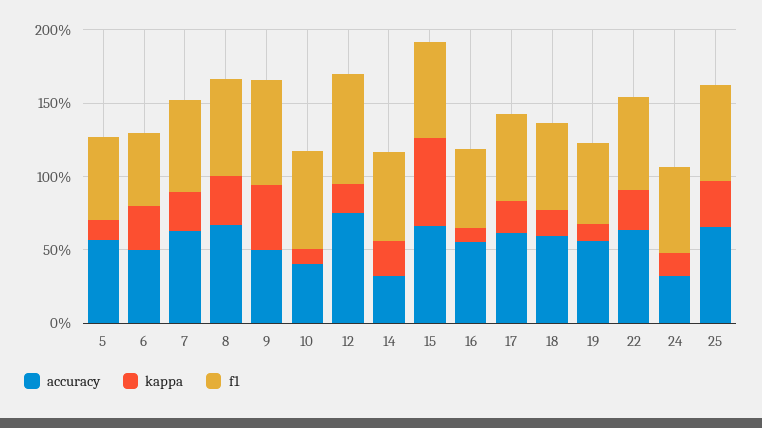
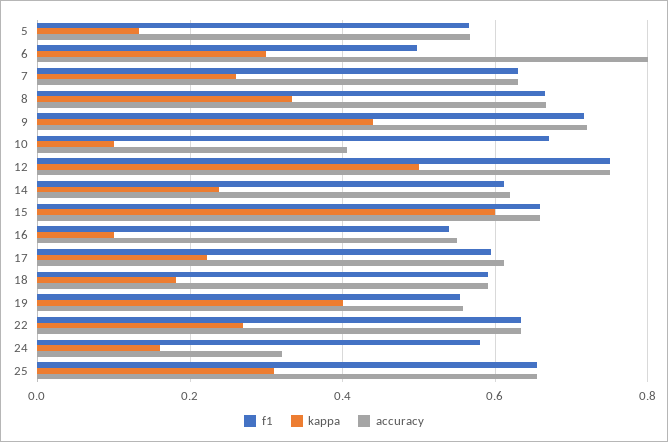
  {
    "accuracy": {
      "5": 0.56,
-     "6": 0.5,
+     "6": 0.8,
      "7": 0.64,
      "8": 0.66,
-     "9": 0.5,
+     "9": 0.72,
      "10": 0.4,
      "12": 0.76,
-     "14": 0.3,
+     "14": 0.62,
      "15": 0.66,
      "16": 0.56,
      "17": 0.62,
      "18": 0.6,
      "19": 0.56,
      "22": 0.64,
      "24": 0.32,
      "25": 0.66
    },
    "kappa": {
      "5": 0.14,
      "6": 0.3,
      "7": 0.26,
      "8": 0.34,
      "9": 0.44,
      "10": 0.1,
-     "12": 0.2,
+     "12": 0.5,
      "14": 0.24,
      "15": 0.6,
      "16": 0.1,
      "17": 0.22,
      "18": 0.18,
-     "19": 0.1,
+     "19": 0.4,
      "22": 0.26,
      "24": 0.16,
      "25": 0.32
    },
    "f1": {
      "5": 0.56,
      "6": 0.5,
      "7": 0.64,
      "8": 0.66,
      "9": 0.72,
      "10": 0.68,
      "12": 0.76,
      "14": 0.62,
      "15": 0.66,
      "16": 0.54,
      "17": 0.6,
      "18": 0.6,
      "19": 0.56,
      "22": 0.64,
      "24": 0.58,
      "25": 0.66
    }
  }

